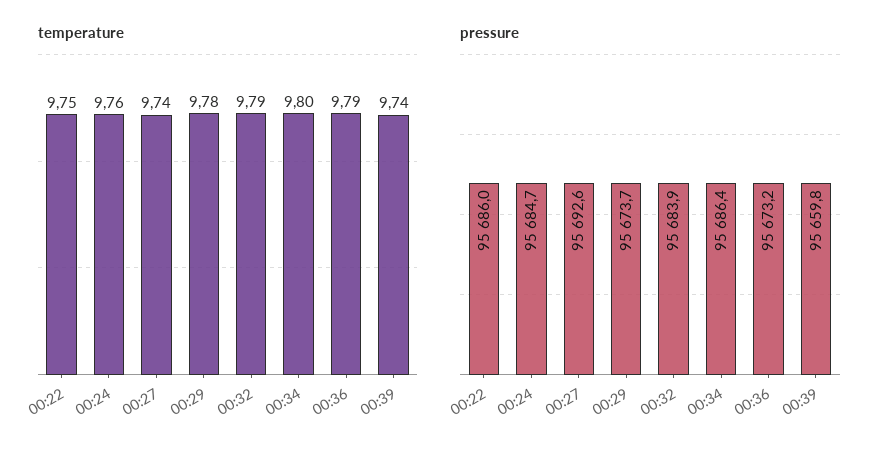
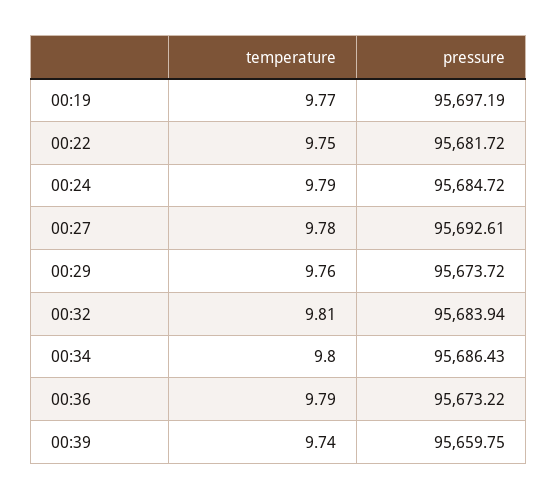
  {
    "temperature": {
      "00:22": 9.75,
-     "00:24": 9.76,
+     "00:24": 9.79,
-     "00:27": 9.74,
+     "00:27": 9.78,
-     "00:29": 9.78,
+     "00:29": 9.76,
-     "00:32": 9.79,
+     "00:32": 9.81,
      "00:34": 9.8,
      "00:36": 9.79,
-     "00:39": 9.74
+     "00:39": 9.74,
+     "00:19": 9.77
    },
    "pressure": {
-     "00:22": 95686,
+     "00:22": 95681.72,
      "00:24": 95684.72,
      "00:27": 95692.61,
      "00:29": 95673.72,
      "00:32": 95683.94,
      "00:34": 95686.43,
      "00:36": 95673.22,
-     "00:39": 95659.75
+     "00:39": 95659.75,
+     "00:19": 95697.19
    }
  }

